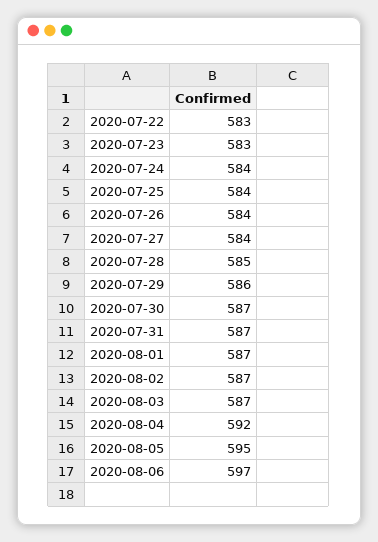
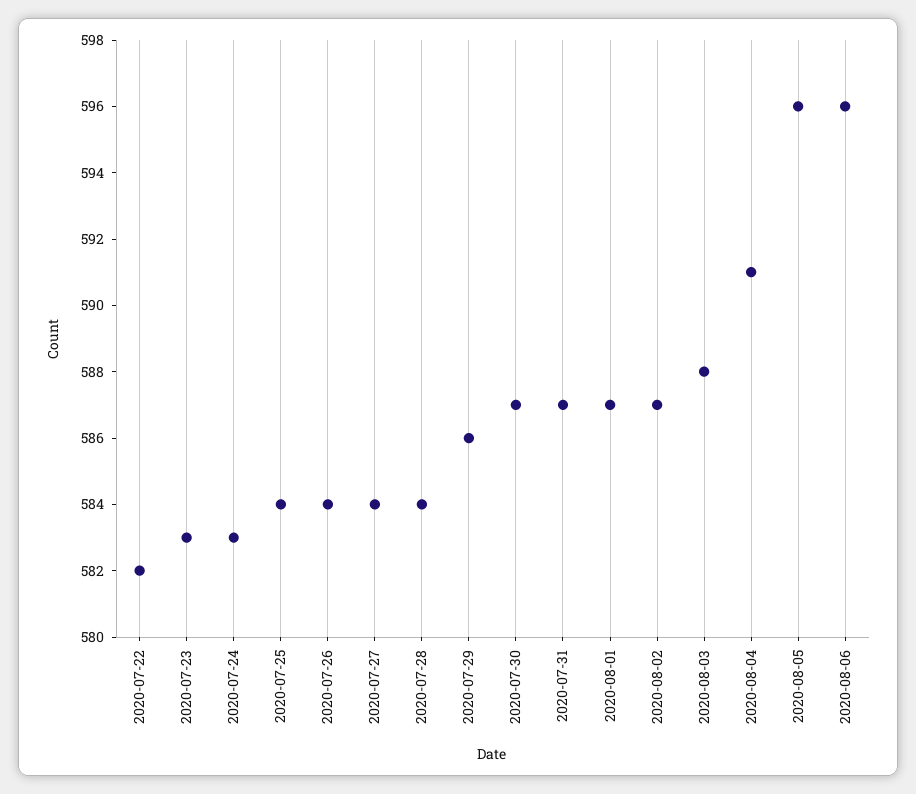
  {
-   "2020-07-22": 583,
+   "2020-07-22": 582,
    "2020-07-23": 583,
-   "2020-07-24": 584,
+   "2020-07-24": 583,
    "2020-07-25": 584,
    "2020-07-26": 584,
    "2020-07-27": 584,
-   "2020-07-28": 585,
+   "2020-07-28": 584,
    "2020-07-29": 586,
    "2020-07-30": 587,
    "2020-07-31": 587,
    "2020-08-01": 587,
    "2020-08-02": 587,
-   "2020-08-03": 587,
+   "2020-08-03": 588,
-   "2020-08-04": 592,
+   "2020-08-04": 591,
-   "2020-08-05": 595,
+   "2020-08-05": 596,
-   "2020-08-06": 597
+   "2020-08-06": 596
  }

